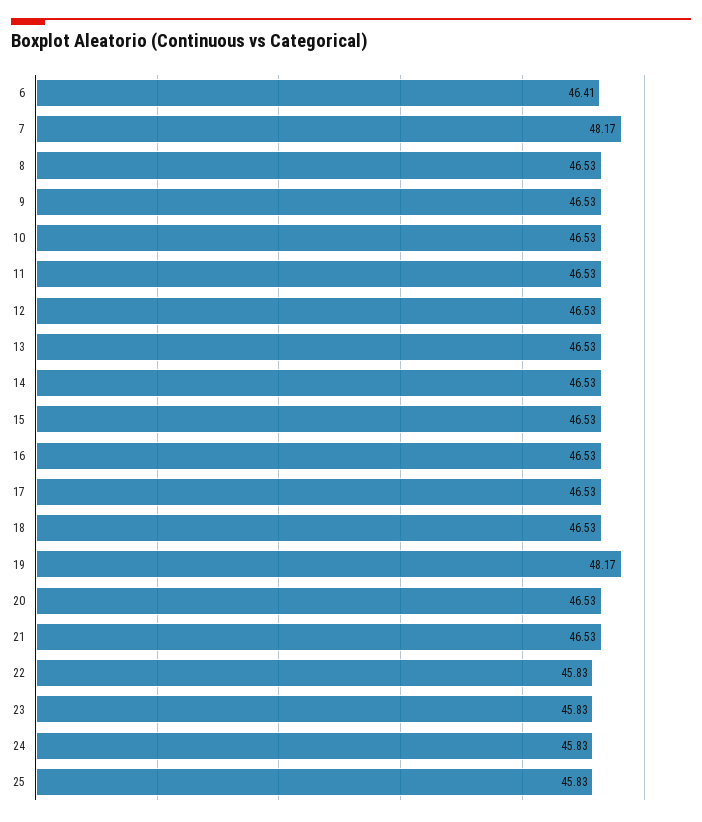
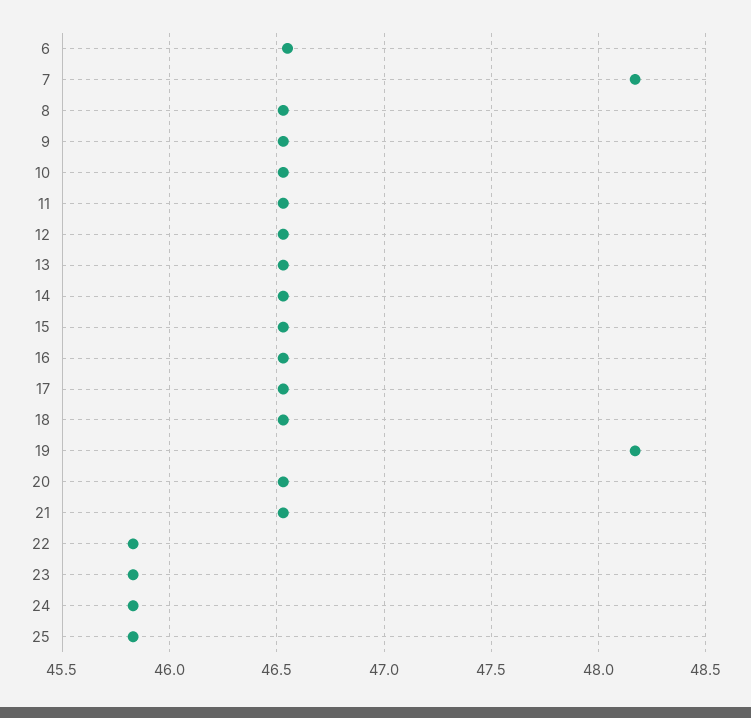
  {
-   "6": 46.41,
+   "6": 46.55,
    "7": 48.17,
    "8": 46.53,
    "9": 46.53,
    "10": 46.53,
    "11": 46.53,
    "12": 46.53,
    "13": 46.53,
    "14": 46.53,
    "15": 46.53,
    "16": 46.53,
    "17": 46.53,
    "18": 46.53,
    "19": 48.17,
    "20": 46.53,
    "21": 46.53,
    "22": 45.83,
    "23": 45.83,
    "24": 45.83,
    "25": 45.83
  }

